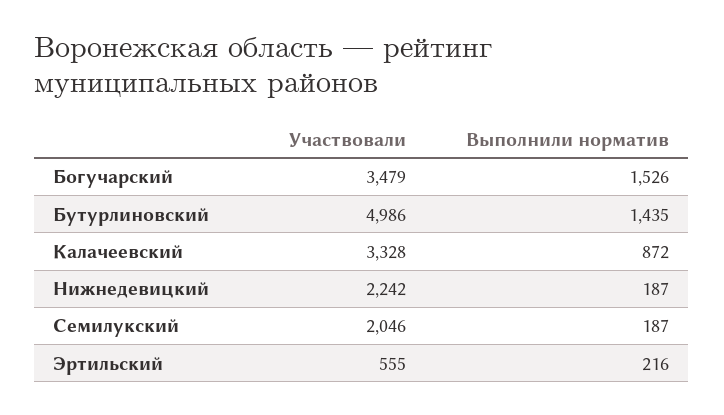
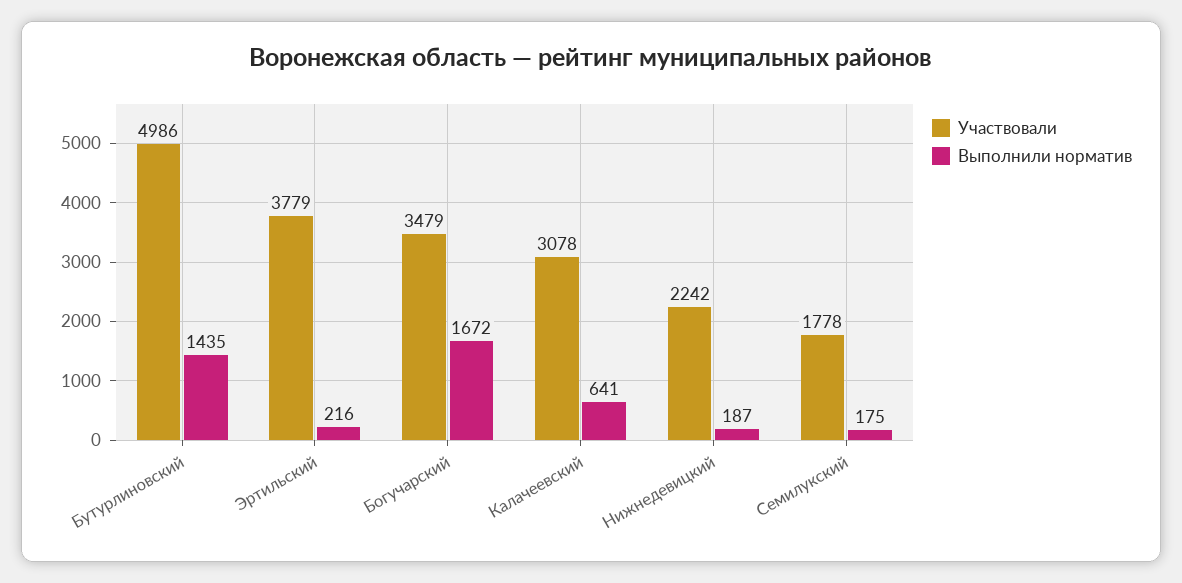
  {
    "Участвовали": {
      "Богучарский": 3479,
      "Бутурлиновский": 4986,
-     "Калачеевский": 3328,
+     "Калачеевский": 3078,
      "Нижнедевицкий": 2242,
-     "Семилукский": 2046,
+     "Семилукский": 1778,
-     "Эртильский": 555
+     "Эртильский": 3779
    },
    "Выполнили норматив": {
-     "Богучарский": 1526,
+     "Богучарский": 1672,
      "Бутурлиновский": 1435,
-     "Калачеевский": 872,
+     "Калачеевский": 641,
      "Нижнедевицкий": 187,
-     "Семилукский": 187,
+     "Семилукский": 175,
      "Эртильский": 216
    }
  }

